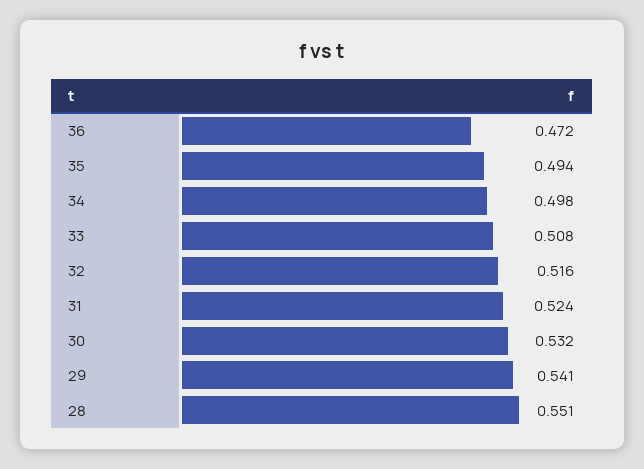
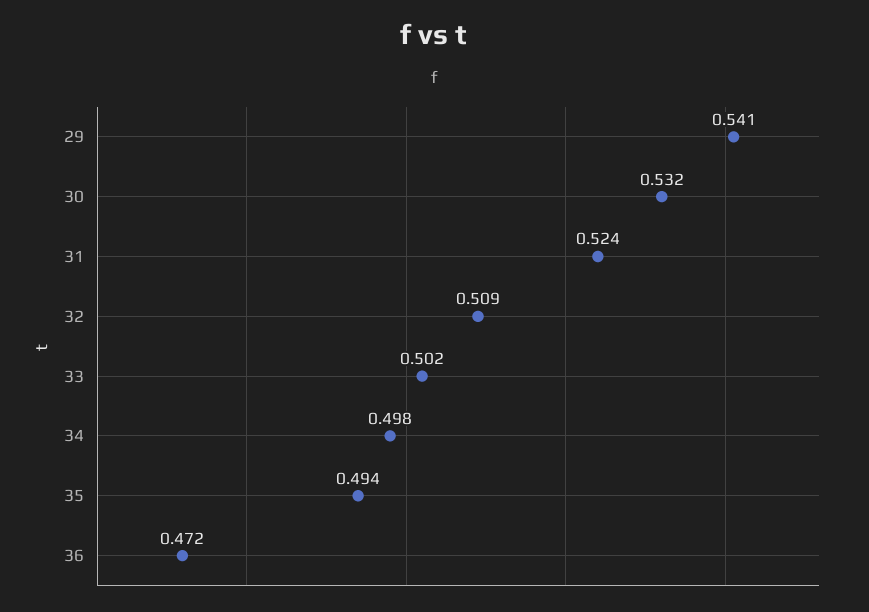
  {
    "36": 0.472,
    "35": 0.494,
    "34": 0.498,
-   "33": 0.508,
+   "33": 0.502,
-   "32": 0.516,
+   "32": 0.509,
    "31": 0.524,
    "30": 0.532,
-   "29": 0.541,
+   "29": 0.541
-   "28": 0.551
  }

